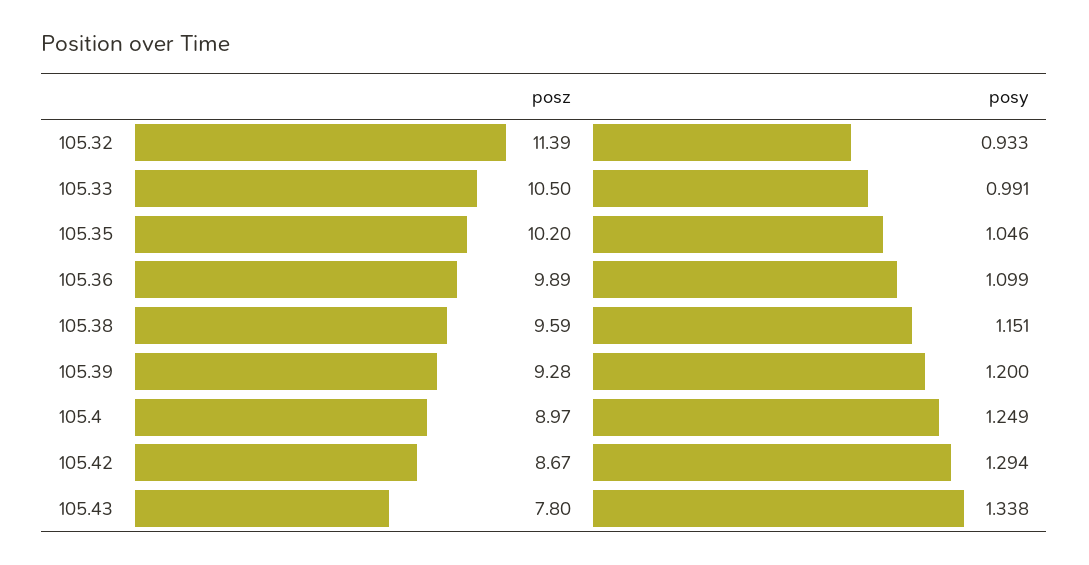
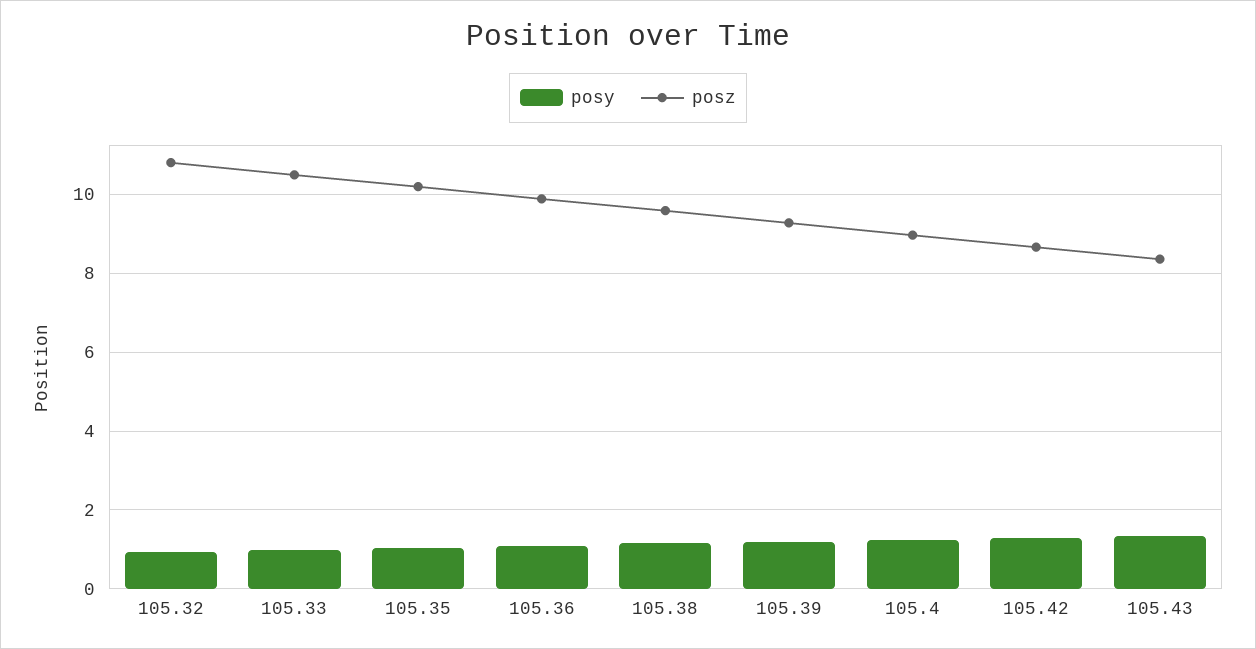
  {
    "posz": {
-     "105.32": 11.39,
+     "105.32": 10.8,
      "105.33": 10.5,
      "105.35": 10.2,
      "105.36": 9.89,
      "105.38": 9.59,
      "105.39": 9.28,
      "105.4": 8.97,
      "105.42": 8.67,
-     "105.43": 7.8
+     "105.43": 8.4
    },
    "posy": {
      "105.32": 0.933,
      "105.33": 0.991,
      "105.35": 1.046,
      "105.36": 1.099,
      "105.38": 1.151,
      "105.39": 1.2,
      "105.4": 1.249,
      "105.42": 1.294,
      "105.43": 1.338
    }
  }

